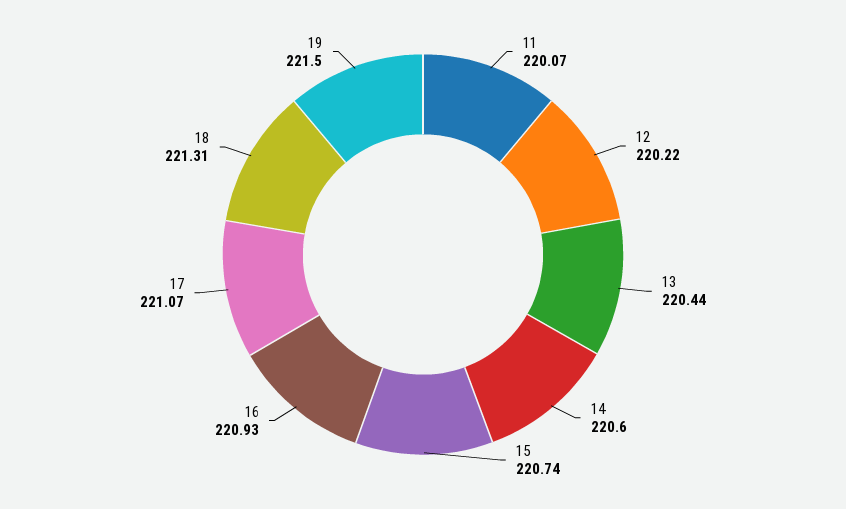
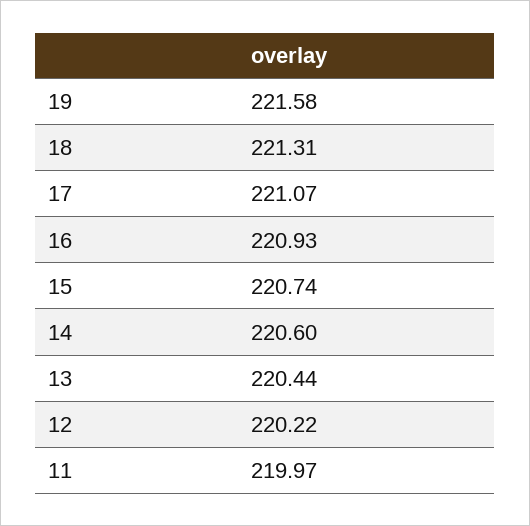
  {
-   "11": 220.07,
+   "11": 219.97,
    "12": 220.22,
    "13": 220.44,
    "14": 220.6,
    "15": 220.74,
    "16": 220.93,
    "17": 221.07,
    "18": 221.31,
-   "19": 221.5
+   "19": 221.58
  }

